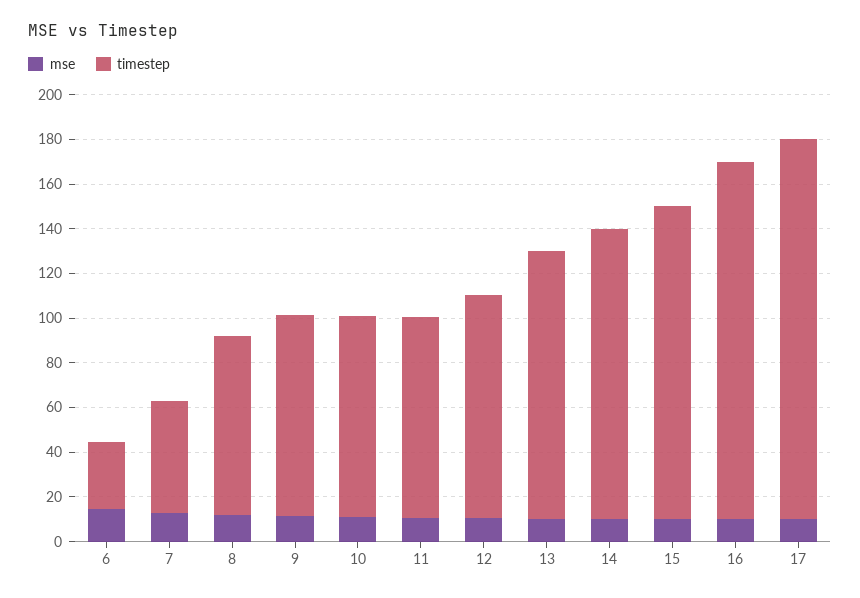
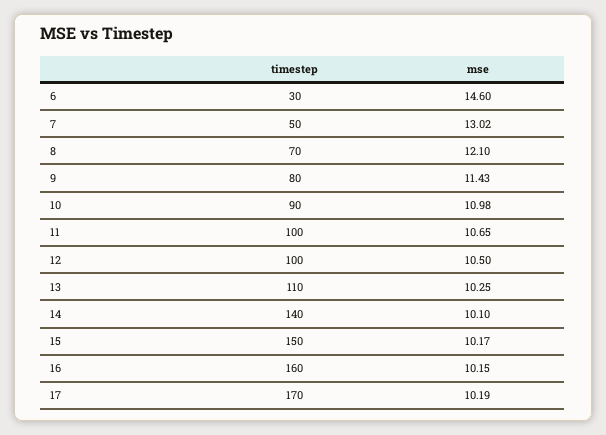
  {
    "mse": {
      "6": 14.6,
      "7": 13.02,
      "8": 12.1,
      "9": 11.43,
      "10": 10.98,
      "11": 10.65,
      "12": 10.5,
      "13": 10.25,
      "14": 10.1,
      "15": 10.17,
      "16": 10.15,
      "17": 10.19
    },
    "timestep": {
      "6": 30,
      "7": 50,
-     "8": 80,
+     "8": 70,
-     "9": 90,
+     "9": 80,
      "10": 90,
-     "11": 90,
+     "11": 100,
      "12": 100,
-     "13": 120,
+     "13": 110,
-     "14": 130,
+     "14": 140,
-     "15": 140,
+     "15": 150,
      "16": 160,
      "17": 170
    }
  }

